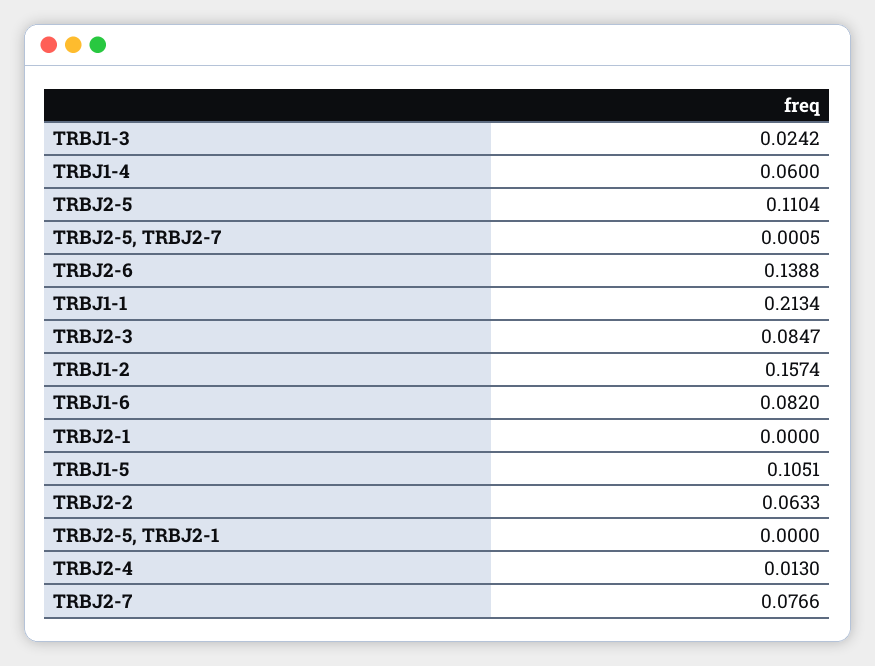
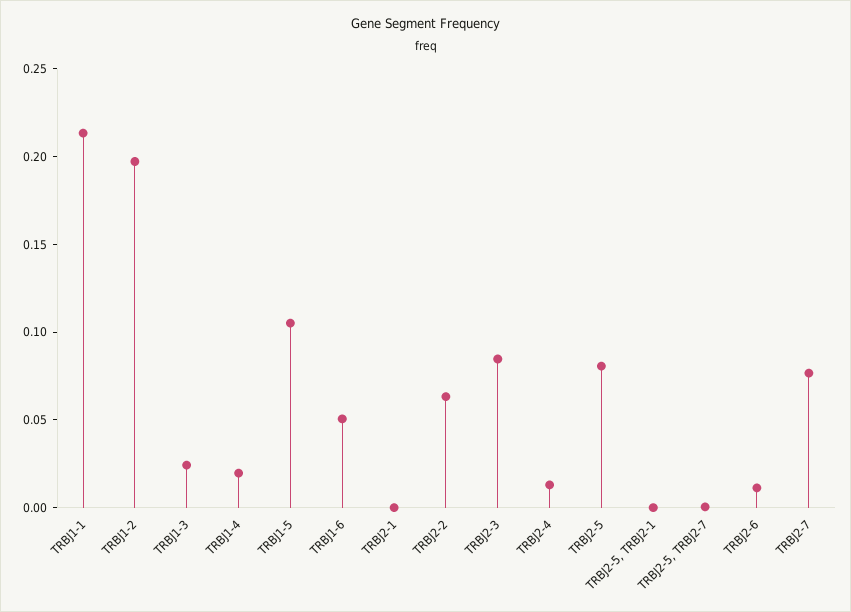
  {
    "TRBJ1-3": 0.0242,
-   "TRBJ1-4": 0.06,
+   "TRBJ1-4": 0.02,
-   "TRBJ2-5": 0.1104,
+   "TRBJ2-5": 0.08,
    "TRBJ2-5, TRBJ2-7": 0.0005,
-   "TRBJ2-6": 0.1388,
+   "TRBJ2-6": 0.01,
    "TRBJ1-1": 0.2134,
    "TRBJ2-3": 0.0847,
-   "TRBJ1-2": 0.1574,
+   "TRBJ1-2": 0.2,
-   "TRBJ1-6": 0.082,
+   "TRBJ1-6": 0.05,
    "TRBJ2-1": 0,
    "TRBJ1-5": 0.1051,
    "TRBJ2-2": 0.0633,
    "TRBJ2-5, TRBJ2-1": 0,
    "TRBJ2-4": 0.013,
    "TRBJ2-7": 0.0766
  }

